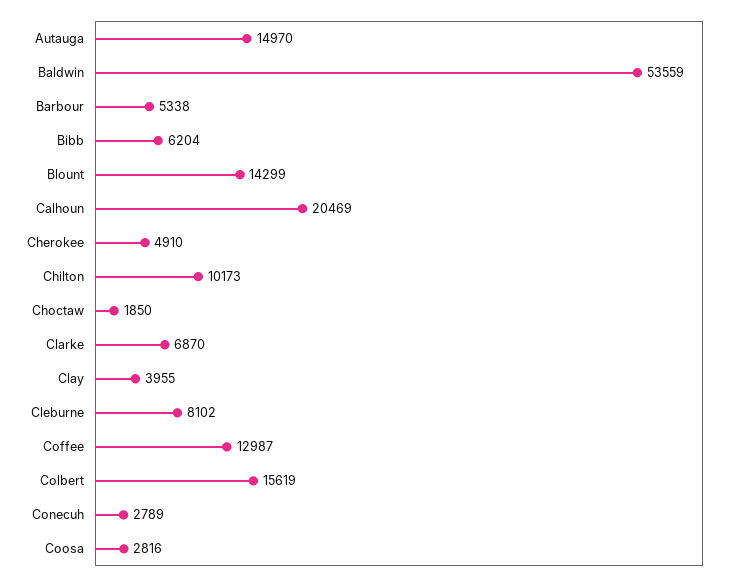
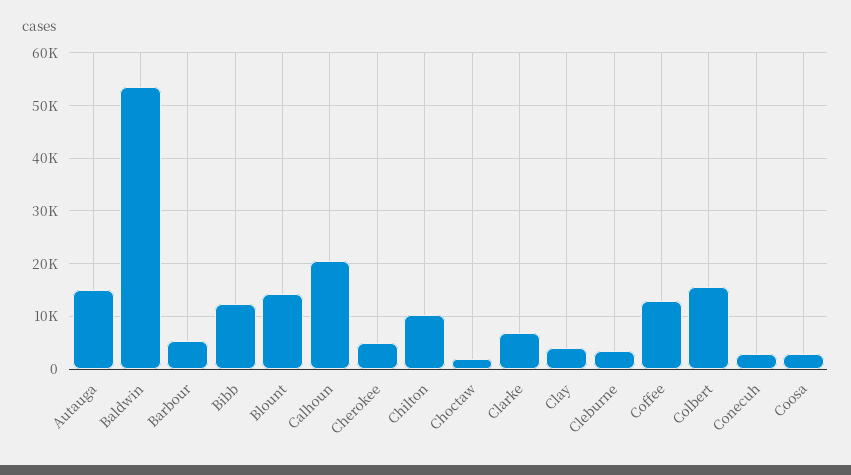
  {
    "Autauga": 14970,
    "Baldwin": 53559,
    "Barbour": 5338,
-   "Bibb": 6204,
+   "Bibb": 12000,
    "Blount": 14299,
    "Calhoun": 20469,
    "Cherokee": 4910,
    "Chilton": 10173,
    "Choctaw": 1850,
    "Clarke": 6870,
    "Clay": 3955,
-   "Cleburne": 8102,
+   "Cleburne": 4000,
    "Coffee": 12987,
    "Colbert": 15619,
    "Conecuh": 2789,
    "Coosa": 2816
  }

